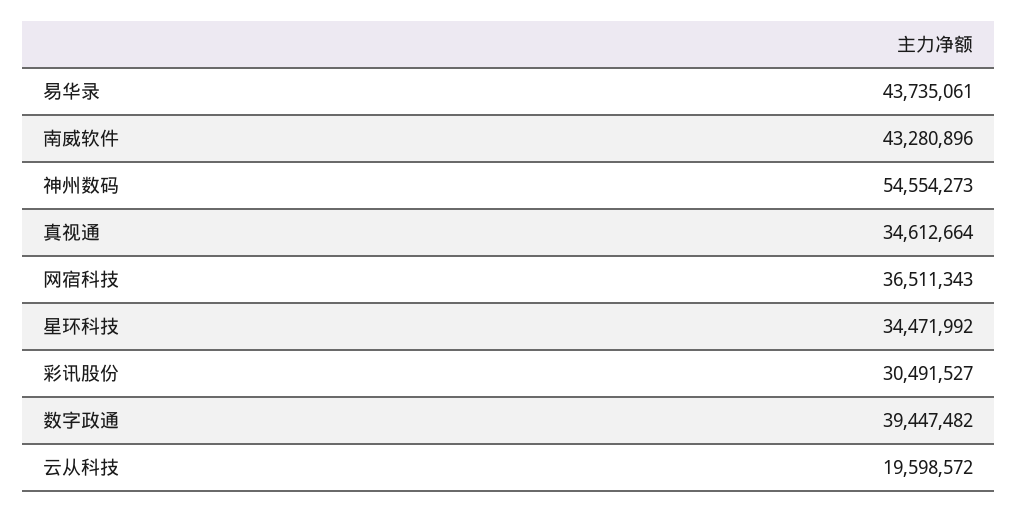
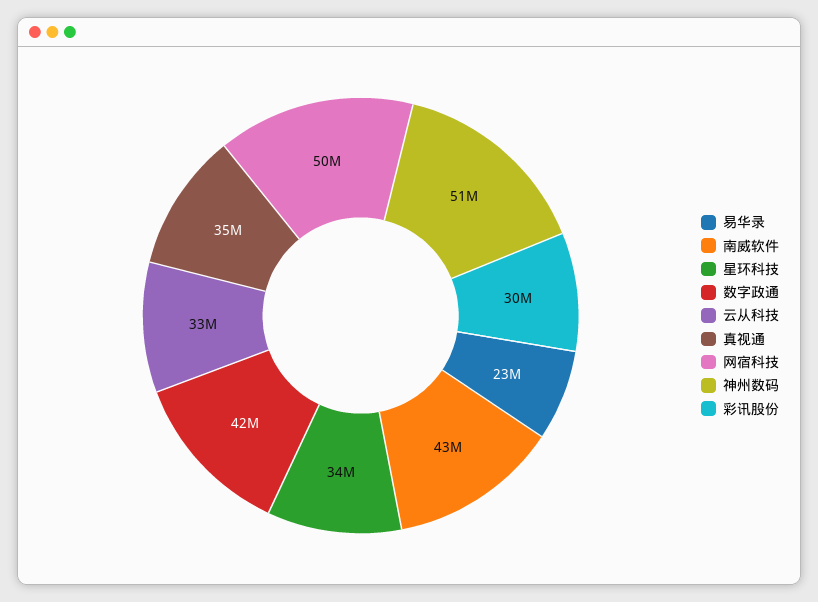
  {
-   "易华录": 43735061,
+   "易华录": 23000000,
    "南威软件": 43280896,
-   "神州数码": 54554273,
+   "神州数码": 51000000,
    "真视通": 34612664,
-   "网宿科技": 36511343,
+   "网宿科技": 50000000,
    "星环科技": 34471992,
    "彩讯股份": 30491527,
-   "数字政通": 39447482,
+   "数字政通": 42000000,
-   "云从科技": 19598572
+   "云从科技": 33000000
  }

